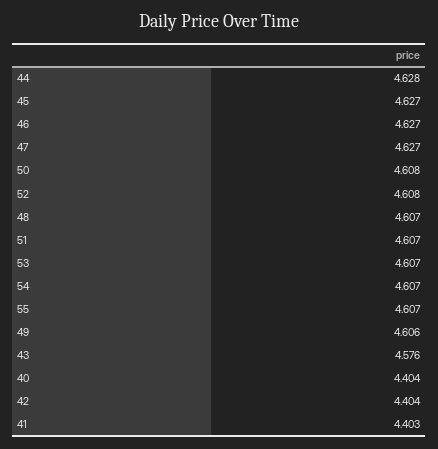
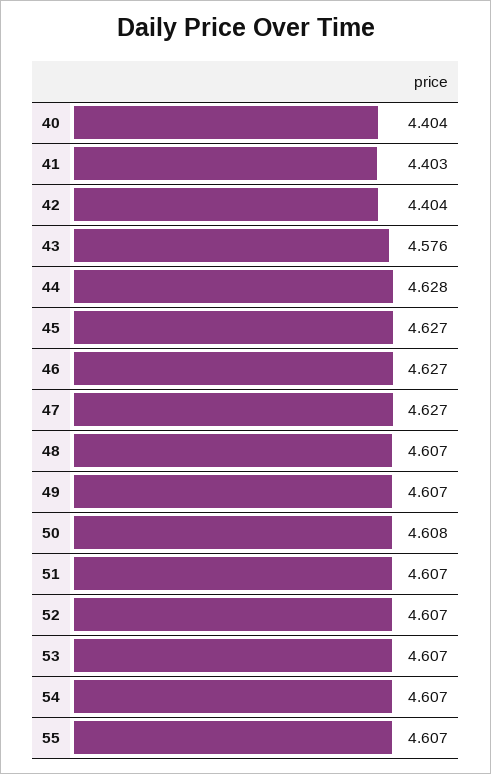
  {
    "44": 4.628,
    "45": 4.627,
    "46": 4.627,
    "47": 4.627,
    "50": 4.608,
-   "52": 4.608,
+   "52": 4.607,
    "48": 4.607,
    "51": 4.607,
    "53": 4.607,
    "54": 4.607,
    "55": 4.607,
-   "49": 4.606,
+   "49": 4.607,
    "43": 4.576,
    "40": 4.404,
    "42": 4.404,
    "41": 4.403
  }

